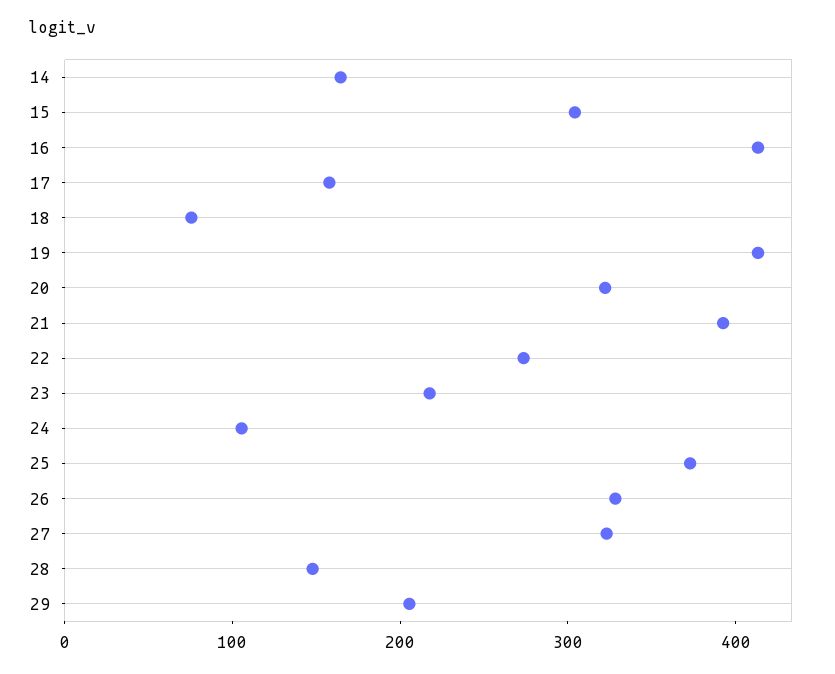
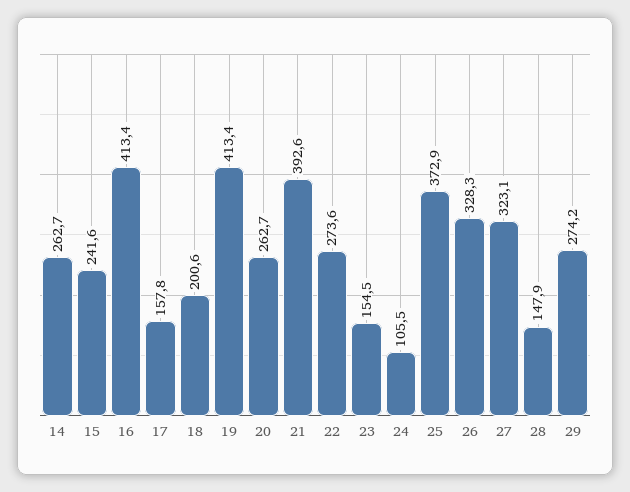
  {
-   "14": 160,
+   "14": 262.7,
-   "15": 300,
+   "15": 241.6,
    "16": 413.4,
    "17": 157.8,
-   "18": 80,
+   "18": 200.6,
    "19": 413.4,
-   "20": 320,
+   "20": 262.7,
    "21": 392.6,
    "22": 273.6,
-   "23": 220,
+   "23": 154.5,
    "24": 105.5,
    "25": 372.9,
    "26": 328.3,
    "27": 323.1,
    "28": 147.9,
-   "29": 200
+   "29": 274.2
  }

